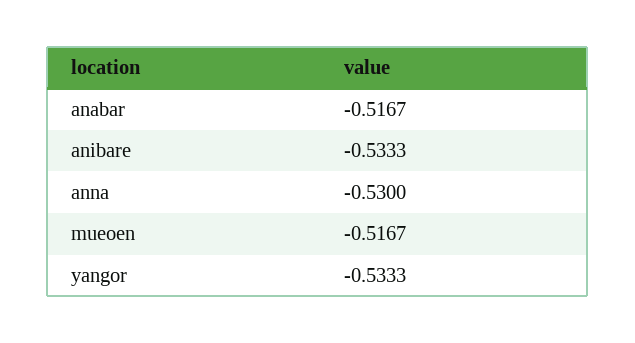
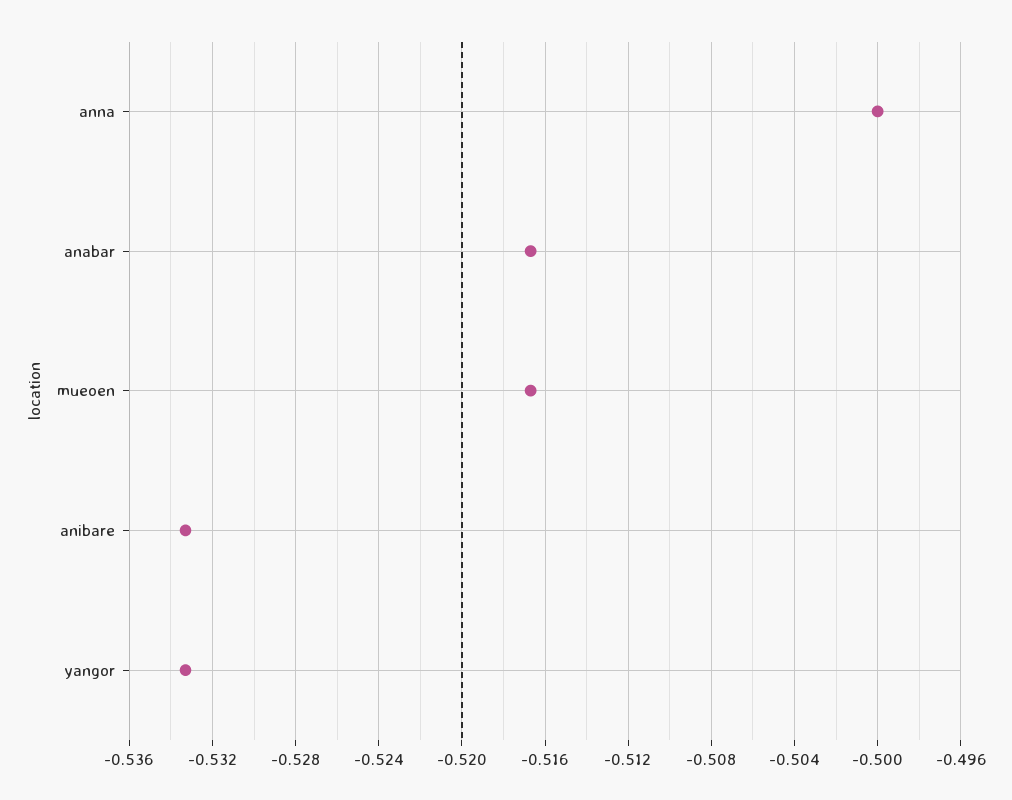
  {
    "anabar": -0.5167,
    "anibare": -0.5333,
-   "anna": -0.53,
+   "anna": -0.5,
    "mueoen": -0.5167,
    "yangor": -0.5333
  }

